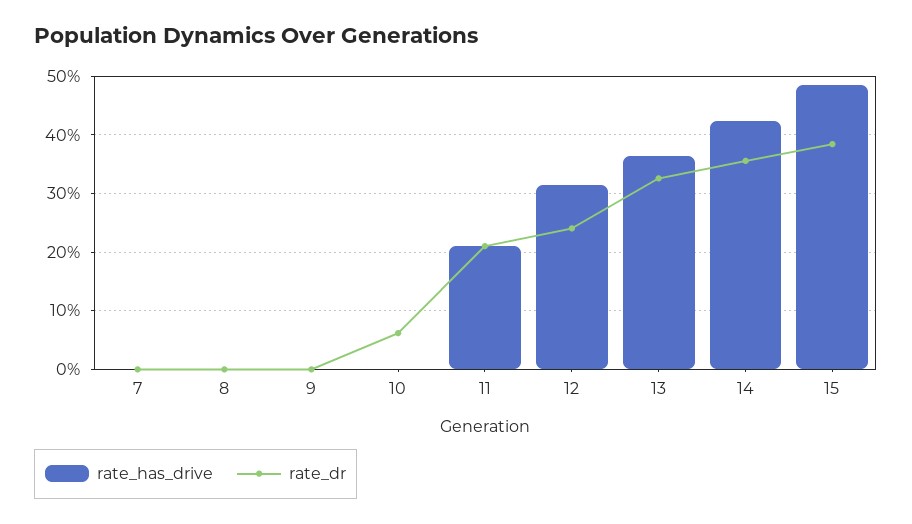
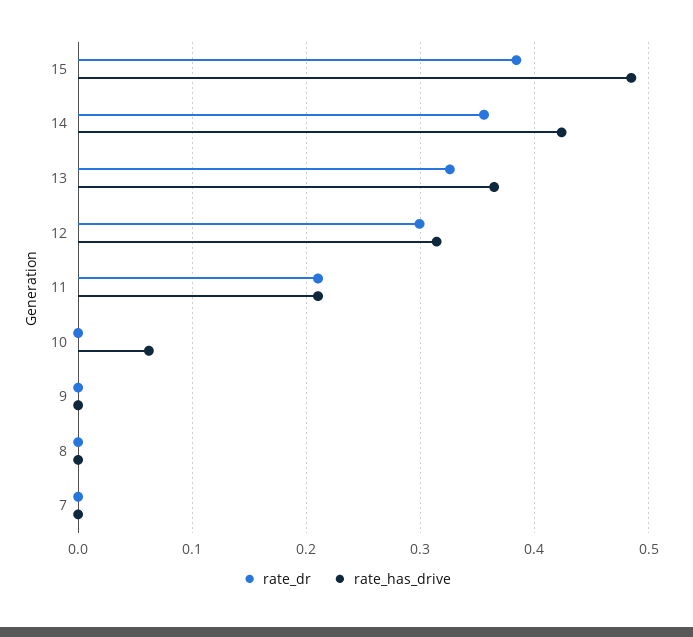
  {
    "rate_has_drive": {
      "7": 0,
      "8": 0,
      "9": 0,
-     "10": 0,
+     "10": 0.06,
      "11": 0.21,
      "12": 0.31,
      "13": 0.36,
      "14": 0.42,
      "15": 0.48
    },
    "rate_dr": {
      "7": 0,
      "8": 0,
      "9": 0,
-     "10": 0.06,
+     "10": 0,
      "11": 0.21,
-     "12": 0.24,
+     "12": 0.3,
      "13": 0.33,
      "14": 0.36,
      "15": 0.38
    }
  }

